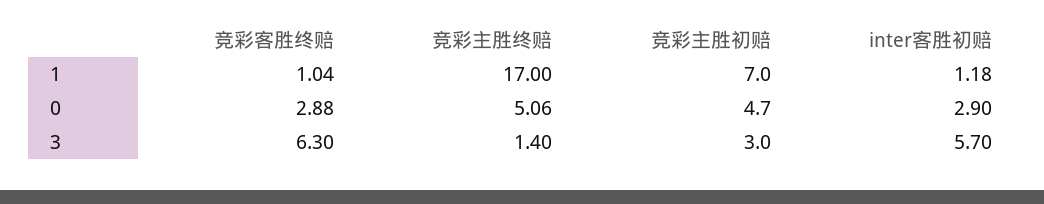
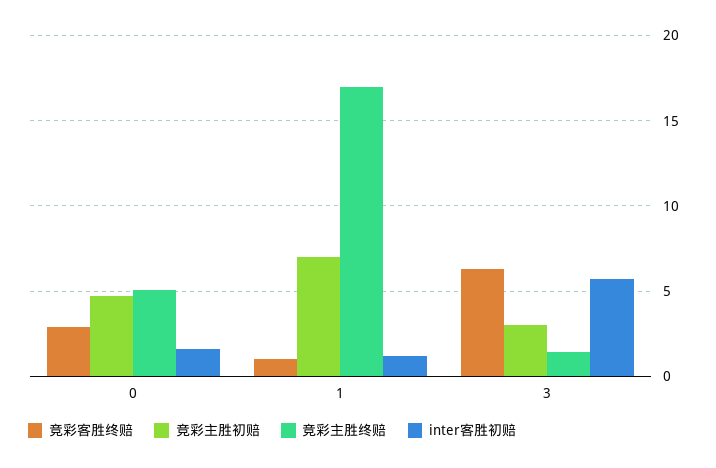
  {
    "竞彩客胜终赔": {
      "1": 1.04,
      "0": 2.88,
      "3": 6.3
    },
    "竞彩主胜终赔": {
      "1": 17,
      "0": 5.06,
      "3": 1.4
    },
    "竞彩主胜初赔": {
      "1": 7,
      "0": 4.7,
      "3": 3
    },
    "inter客胜初赔": {
      "1": 1.18,
-     "0": 2.9,
+     "0": 1.5,
      "3": 5.7
    }
  }

